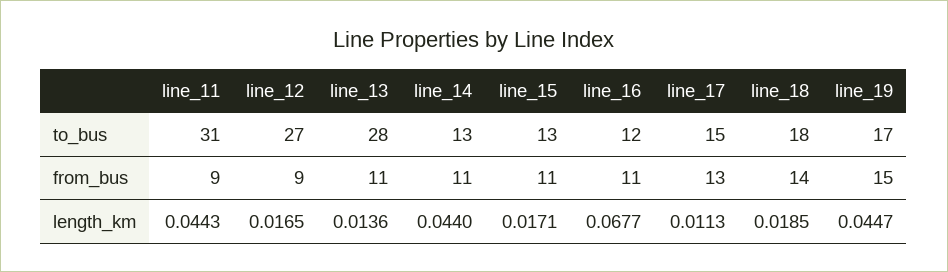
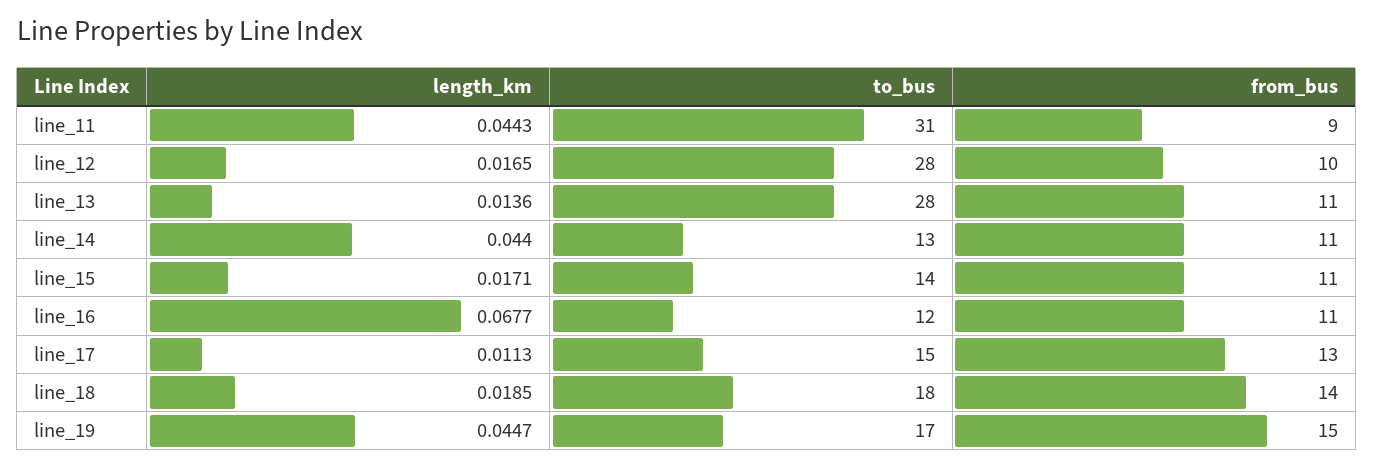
  {
    "line_11": {
      "to_bus": 31,
      "from_bus": 9,
      "length_km": 0.0443
    },
    "line_12": {
-     "to_bus": 27,
+     "to_bus": 28,
-     "from_bus": 9,
+     "from_bus": 10,
      "length_km": 0.0165
    },
    "line_13": {
      "to_bus": 28,
      "from_bus": 11,
      "length_km": 0.0136
    },
    "line_14": {
      "to_bus": 13,
      "from_bus": 11,
      "length_km": 0.044
    },
    "line_15": {
-     "to_bus": 13,
+     "to_bus": 14,
      "from_bus": 11,
      "length_km": 0.0171
    },
    "line_16": {
      "to_bus": 12,
      "from_bus": 11,
      "length_km": 0.0677
    },
    "line_17": {
      "to_bus": 15,
      "from_bus": 13,
      "length_km": 0.0113
    },
    "line_18": {
      "to_bus": 18,
      "from_bus": 14,
      "length_km": 0.0185
    },
    "line_19": {
      "to_bus": 17,
      "from_bus": 15,
      "length_km": 0.0447
    }
  }

